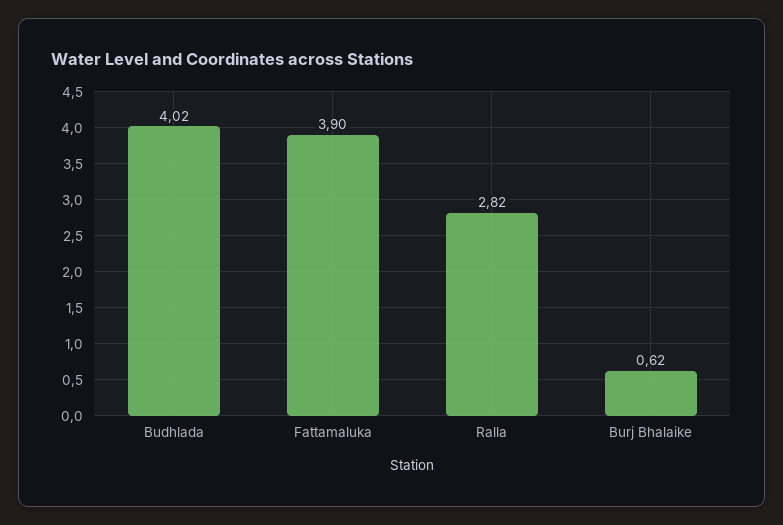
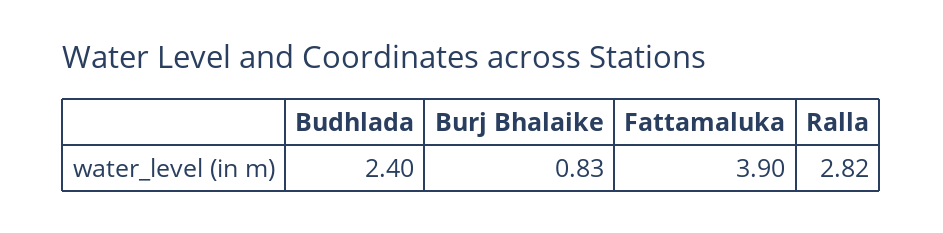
  {
-   "Budhlada": 4.02,
+   "Budhlada": 2.4,
    "Fattamaluka": 3.9,
    "Ralla": 2.82,
-   "Burj Bhalaike": 0.62
+   "Burj Bhalaike": 0.83
  }

